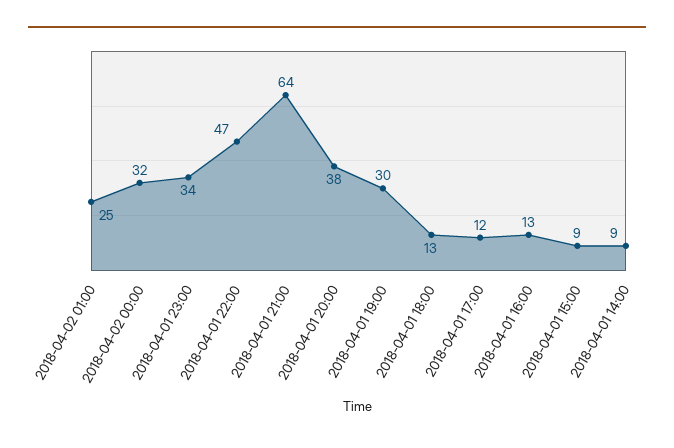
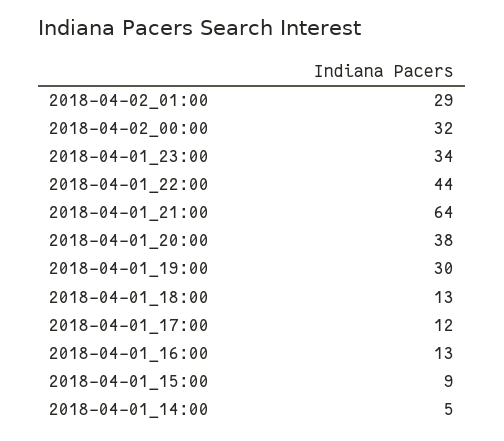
  {
-   "2018-04-02 01:00": 25,
+   "2018-04-02 01:00": 29,
    "2018-04-02 00:00": 32,
    "2018-04-01 23:00": 34,
-   "2018-04-01 22:00": 47,
+   "2018-04-01 22:00": 44,
    "2018-04-01 21:00": 64,
    "2018-04-01 20:00": 38,
    "2018-04-01 19:00": 30,
    "2018-04-01 18:00": 13,
    "2018-04-01 17:00": 12,
    "2018-04-01 16:00": 13,
    "2018-04-01 15:00": 9,
-   "2018-04-01 14:00": 9
+   "2018-04-01 14:00": 5
  }

